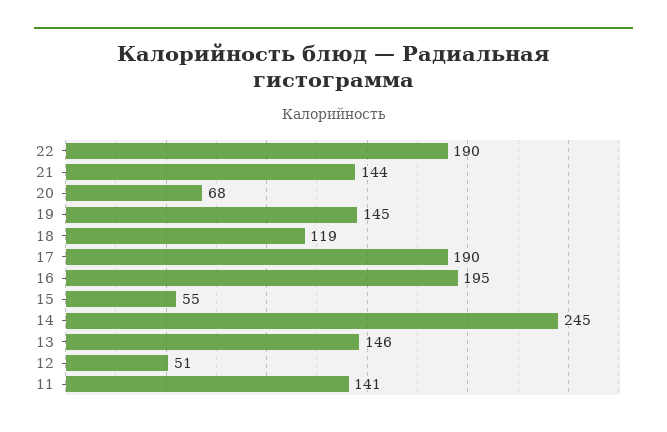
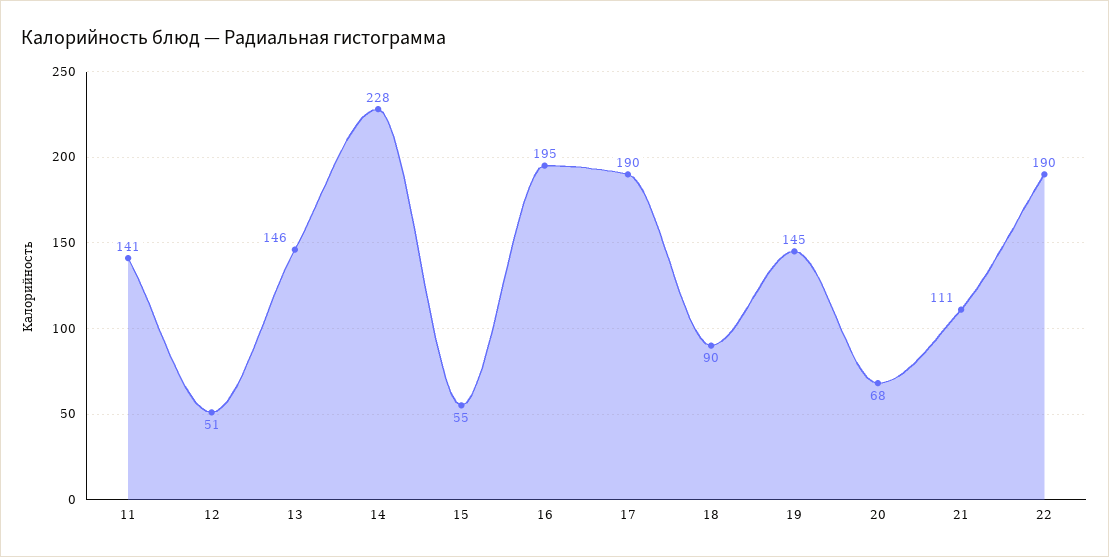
  {
    "22": 190,
-   "21": 144,
+   "21": 111,
    "20": 68,
    "19": 145,
-   "18": 119,
+   "18": 90,
    "17": 190,
    "16": 195,
    "15": 55,
-   "14": 245,
+   "14": 228,
    "13": 146,
    "12": 51,
    "11": 141
  }

